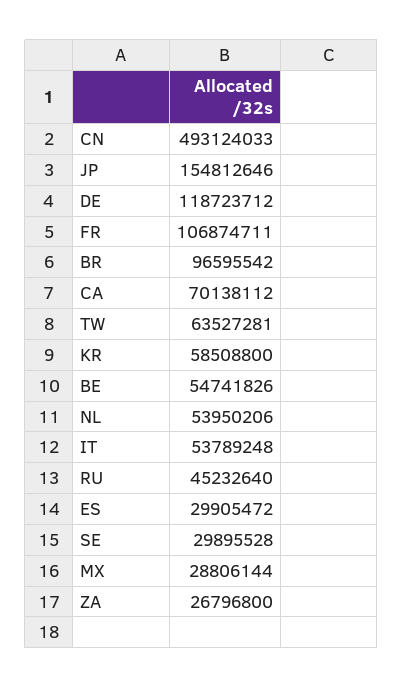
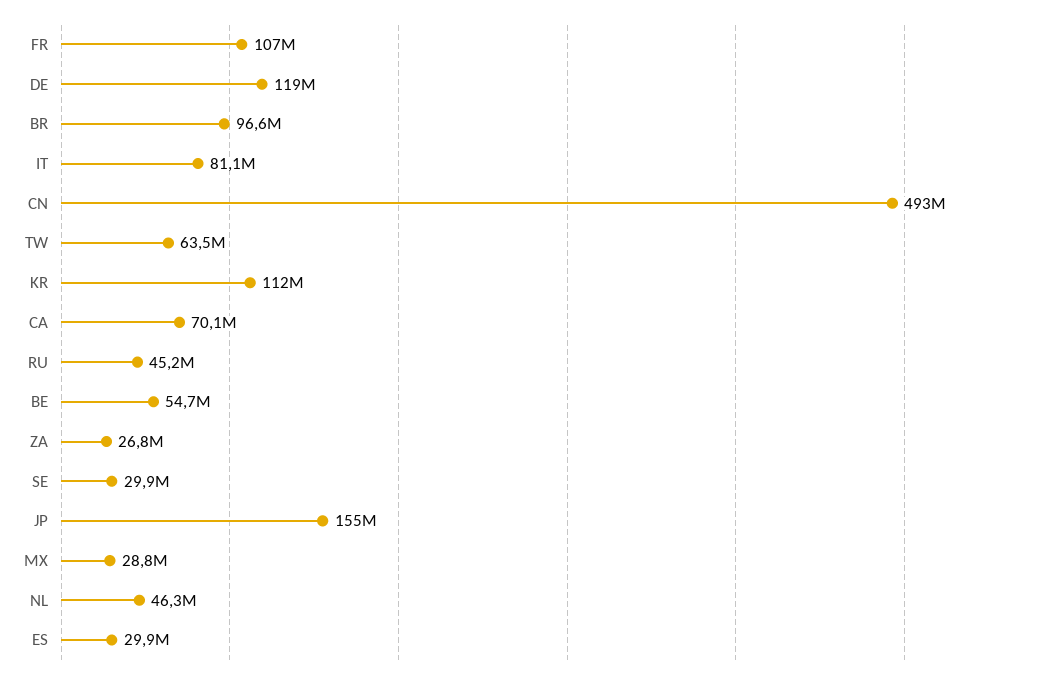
  {
    "CN": 493124033,
    "JP": 154812646,
    "DE": 118723712,
    "FR": 106874711,
    "BR": 96595542,
    "CA": 70138112,
    "TW": 63527281,
-   "KR": 58508800,
+   "KR": 112000000,
    "BE": 54741826,
-   "NL": 53950206,
+   "NL": 46300000,
-   "IT": 53789248,
+   "IT": 81100000,
    "RU": 45232640,
    "ES": 29905472,
    "SE": 29895528,
    "MX": 28806144,
    "ZA": 26796800
  }

